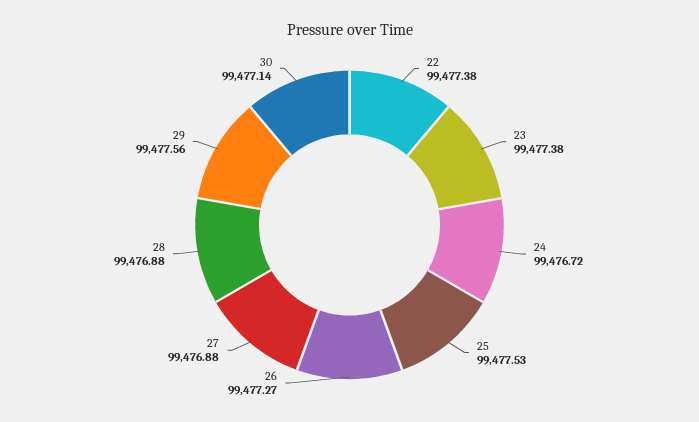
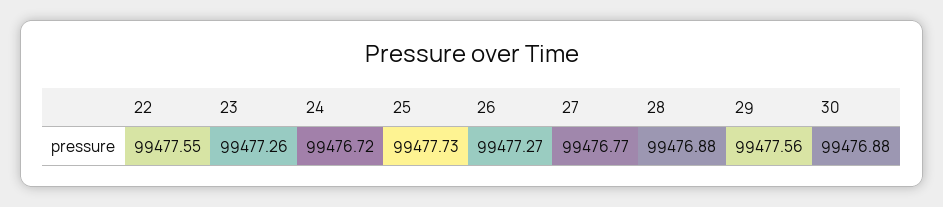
  {
-   "22": 99477.38,
+   "22": 99477.55,
-   "23": 99477.38,
+   "23": 99477.26,
    "24": 99476.72,
-   "25": 99477.53,
+   "25": 99477.73,
    "26": 99477.27,
-   "27": 99476.88,
+   "27": 99476.77,
    "28": 99476.88,
    "29": 99477.56,
-   "30": 99477.14
+   "30": 99476.88
  }

